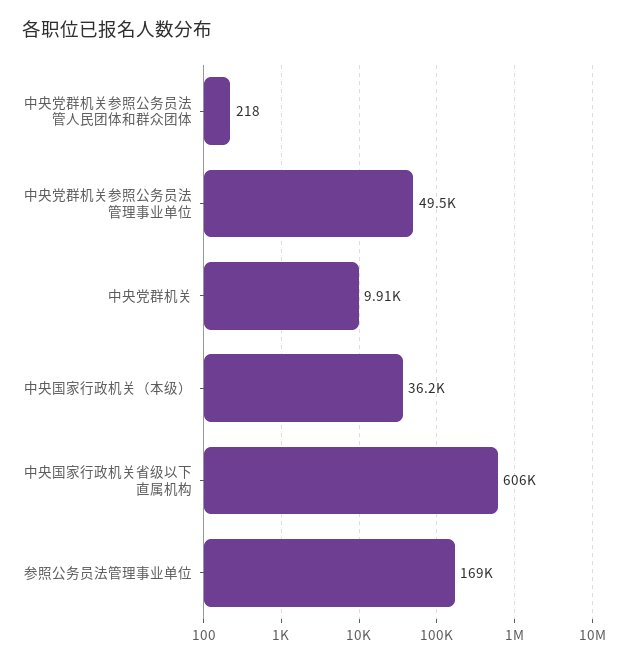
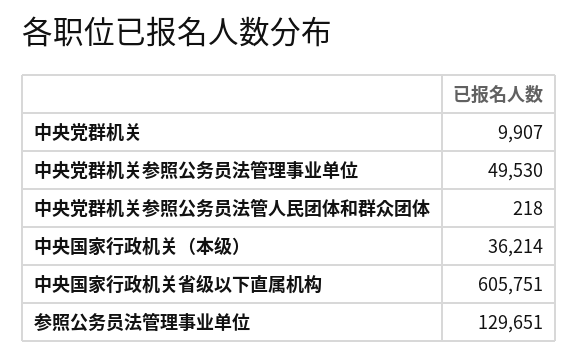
  {
    "中央党群机关参照公务员法管人民团体和群众团体": 218,
    "中央党群机关参照公务员法管理事业单位": 49530,
    "中央党群机关": 9907,
    "中央国家行政机关（本级）": 36214,
    "中央国家行政机关省级以下直属机构": 605751,
-   "参照公务员法管理事业单位": 169000
+   "参照公务员法管理事业单位": 129651
  }

